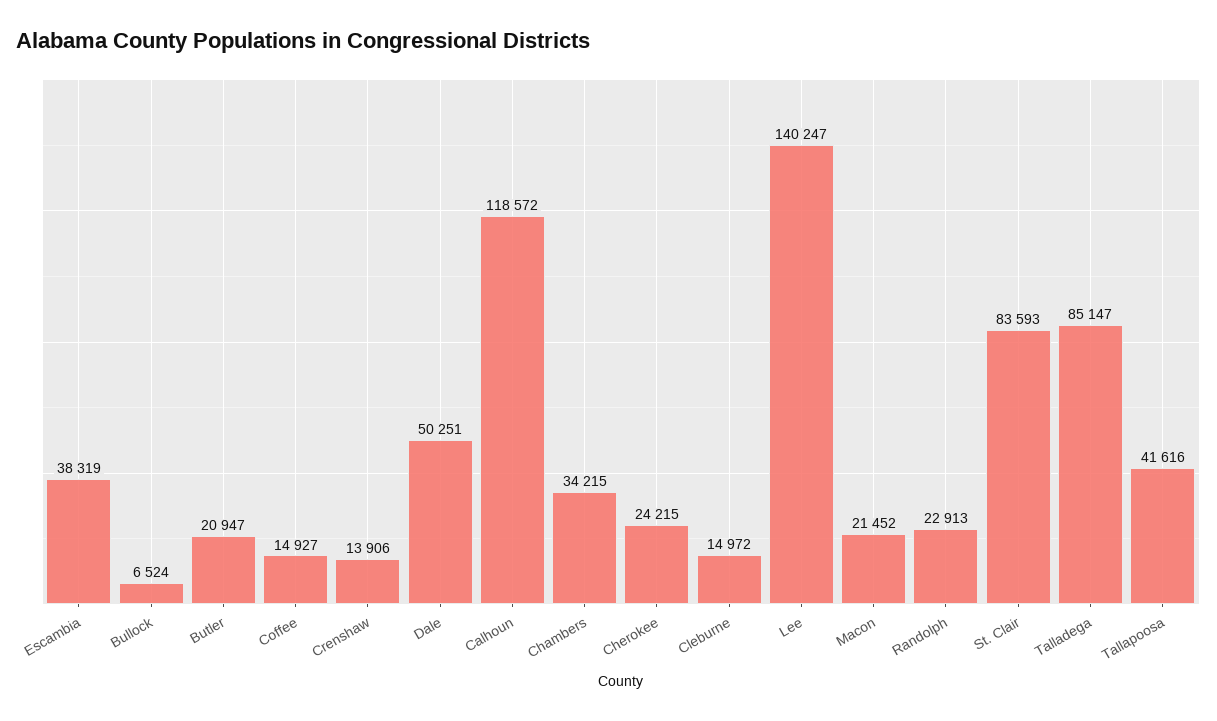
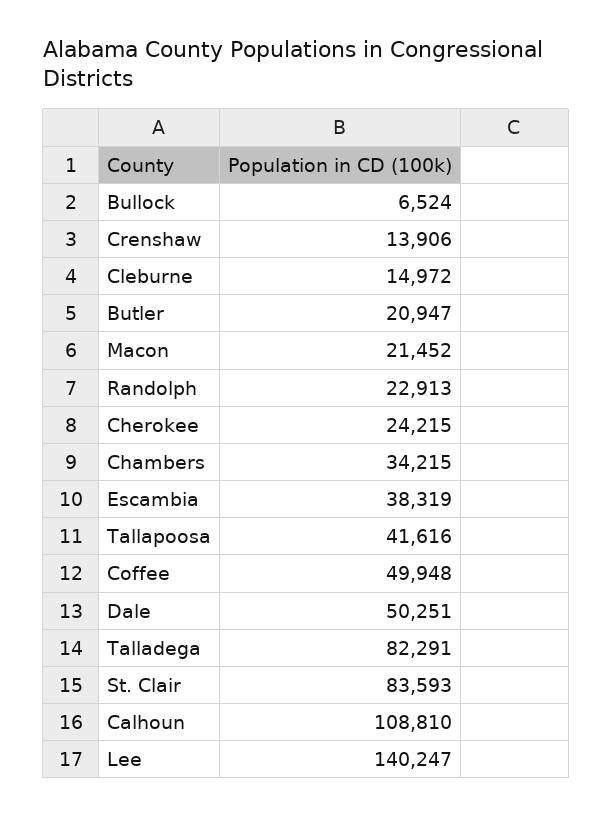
  {
    "Escambia": 38319,
    "Bullock": 6524,
    "Butler": 20947,
-   "Coffee": 14927,
+   "Coffee": 49948,
    "Crenshaw": 13906,
    "Dale": 50251,
-   "Calhoun": 118572,
+   "Calhoun": 108810,
    "Chambers": 34215,
    "Cherokee": 24215,
    "Cleburne": 14972,
    "Lee": 140247,
    "Macon": 21452,
    "Randolph": 22913,
    "St. Clair": 83593,
-   "Talladega": 85147,
+   "Talladega": 82291,
    "Tallapoosa": 41616
  }

